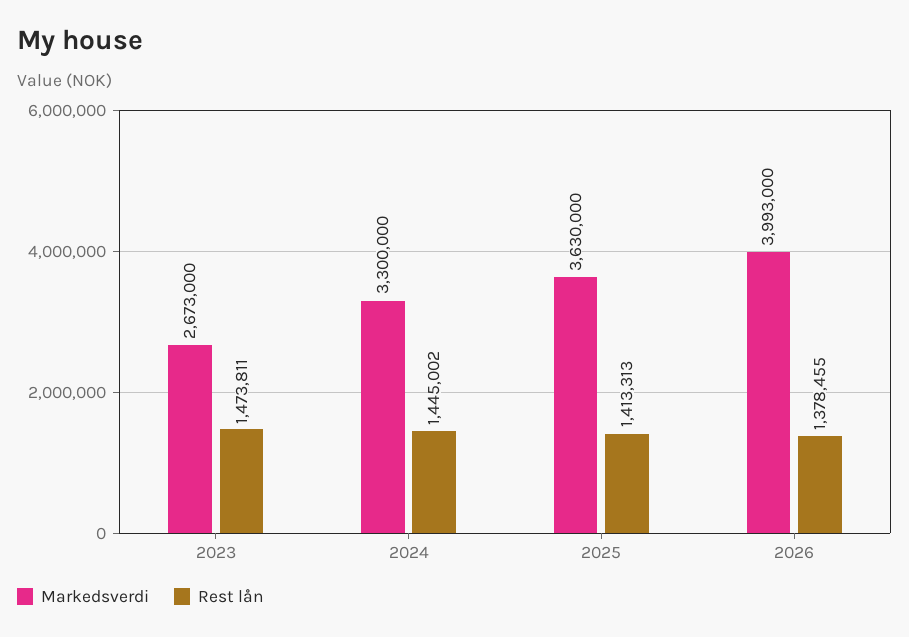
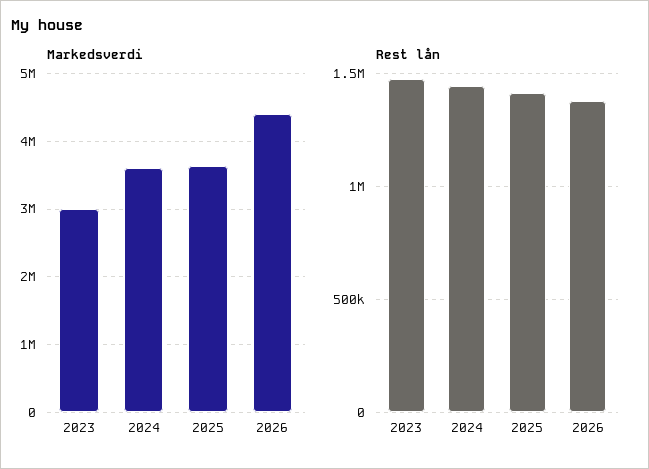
  {
    "Markedsverdi": {
-     "2023": 2673000,
+     "2023": 3000000,
-     "2024": 3300000,
+     "2024": 3600000,
      "2025": 3630000,
-     "2026": 3993000
+     "2026": 4400000
    },
    "Rest lån": {
      "2023": 1473811,
      "2024": 1445002,
      "2025": 1413313,
      "2026": 1378455
    }
  }

